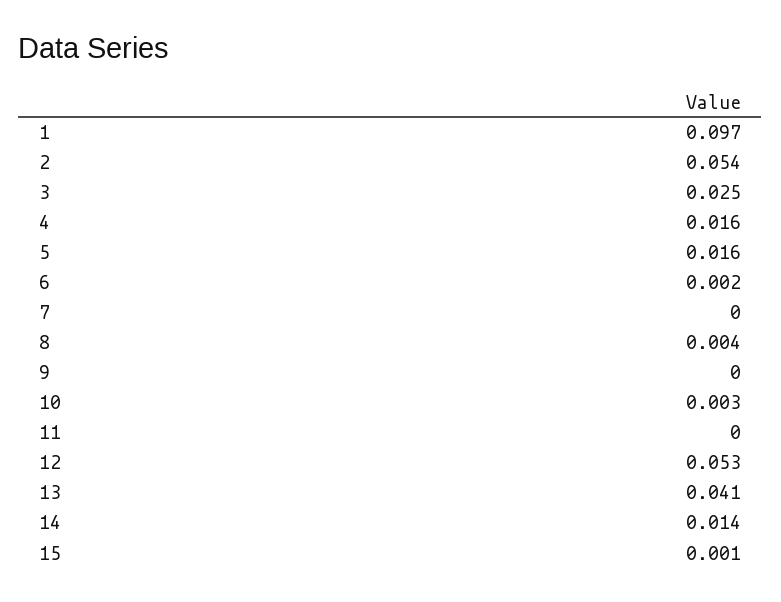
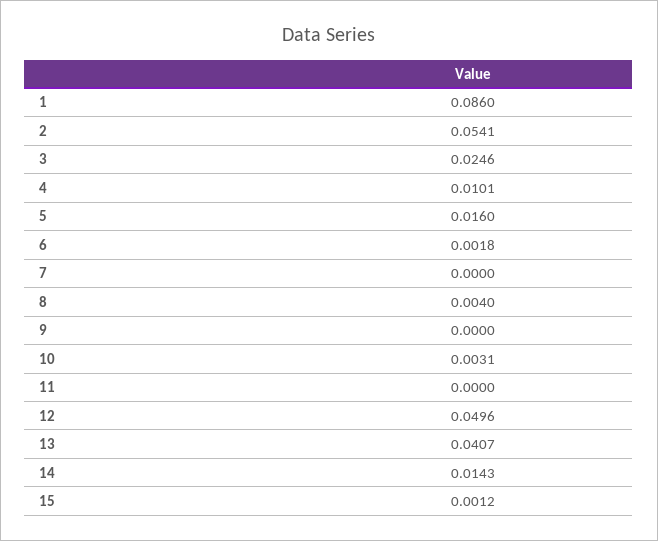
  {
-   "1": 0.097,
+   "1": 0.086,
    "2": 0.0541,
    "3": 0.0246,
-   "4": 0.016,
+   "4": 0.0101,
    "5": 0.016,
    "6": 0.0018,
    "7": 0,
    "8": 0.004,
    "9": 0,
    "10": 0.0031,
    "11": 0,
-   "12": 0.053,
+   "12": 0.0496,
    "13": 0.0407,
    "14": 0.0143,
    "15": 0.0012
  }

